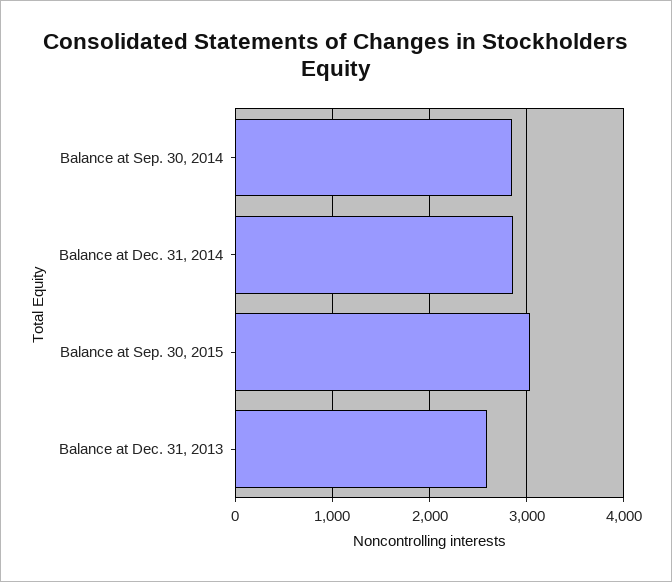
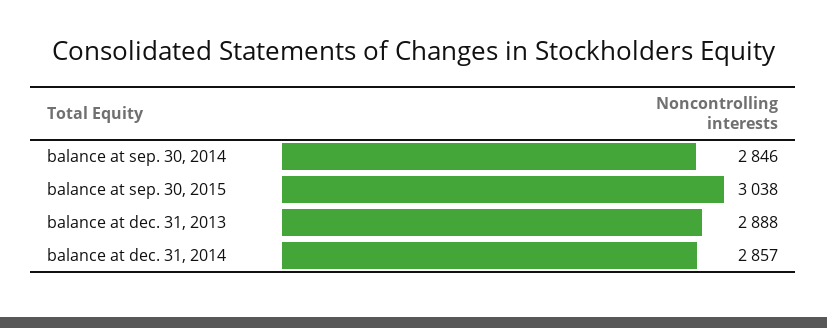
  {
    "Balance at Sep. 30, 2014": 2846,
    "Balance at Dec. 31, 2014": 2857,
    "Balance at Sep. 30, 2015": 3038,
-   "Balance at Dec. 31, 2013": 2600
+   "Balance at Dec. 31, 2013": 2888
  }

